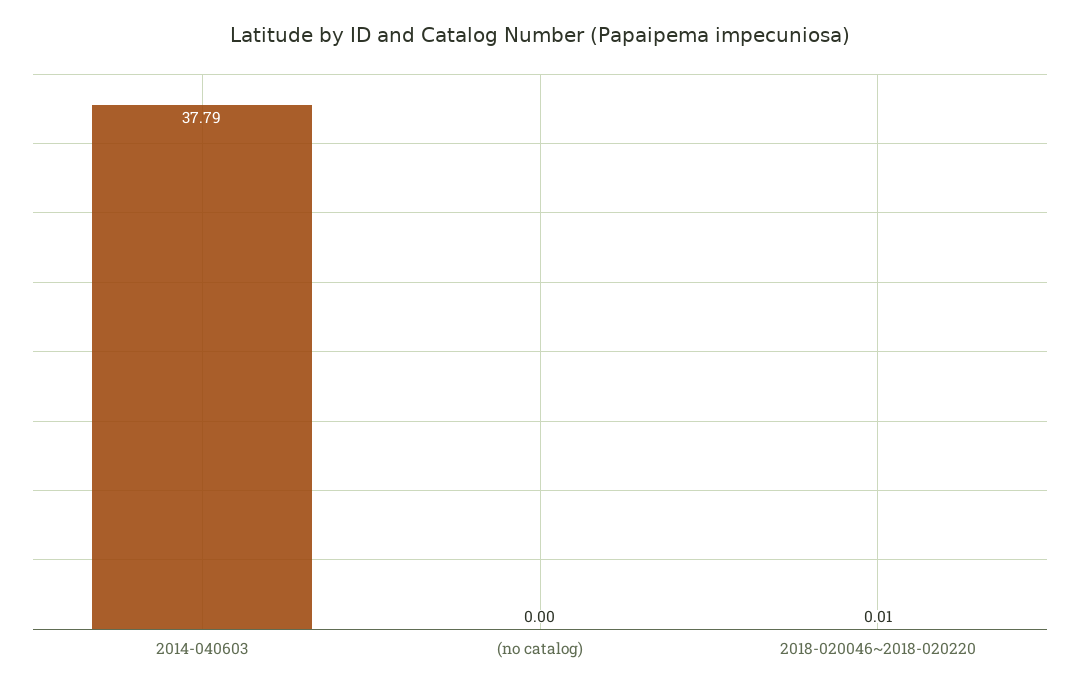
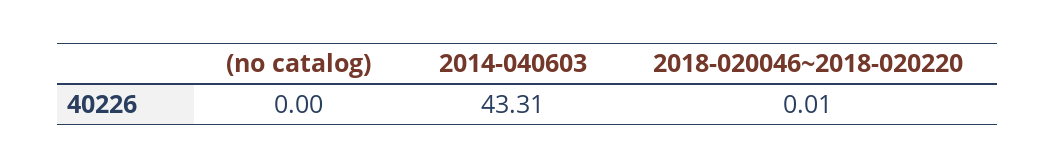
  {
-   "2014-040603": 37.79,
+   "2014-040603": 43.31,
    "(no catalog)": 0,
    "2018-020046~2018-020220": 0.01
  }

